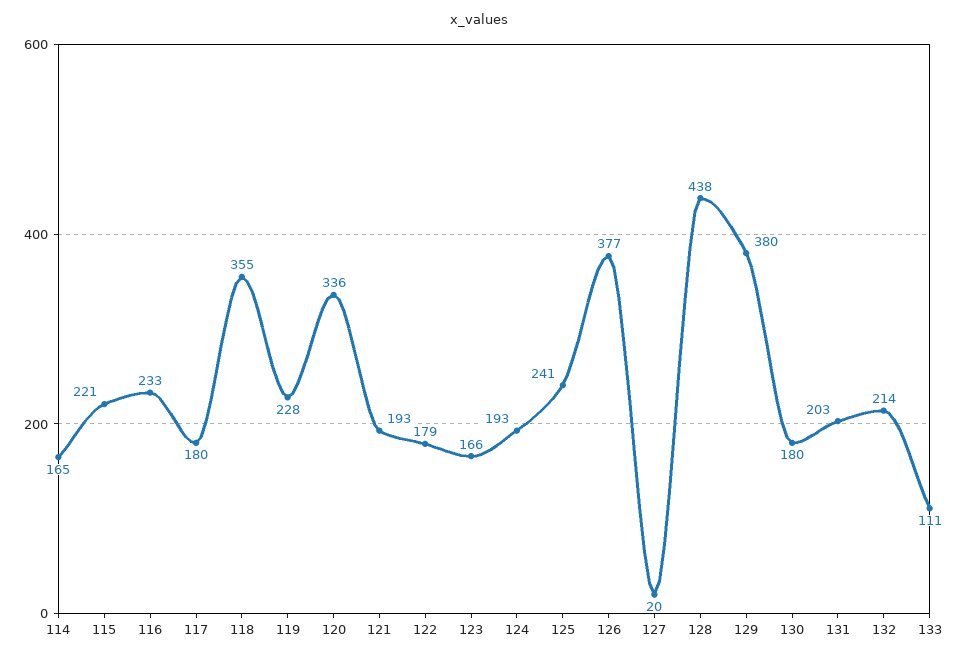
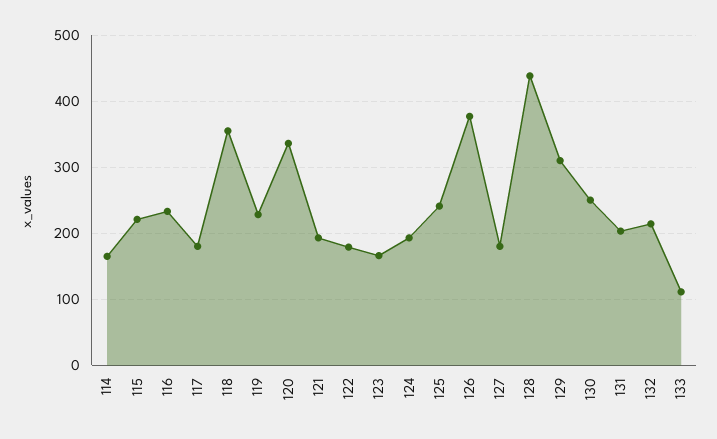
  {
    "114": 165,
    "115": 221,
    "116": 233,
    "117": 180,
    "118": 355,
    "119": 228,
    "120": 336,
    "121": 193,
    "122": 179,
    "123": 166,
    "124": 193,
    "125": 241,
    "126": 377,
-   "127": 20,
+   "127": 180,
    "128": 438,
-   "129": 380,
+   "129": 310,
-   "130": 180,
+   "130": 250,
    "131": 203,
    "132": 214,
    "133": 111
  }

